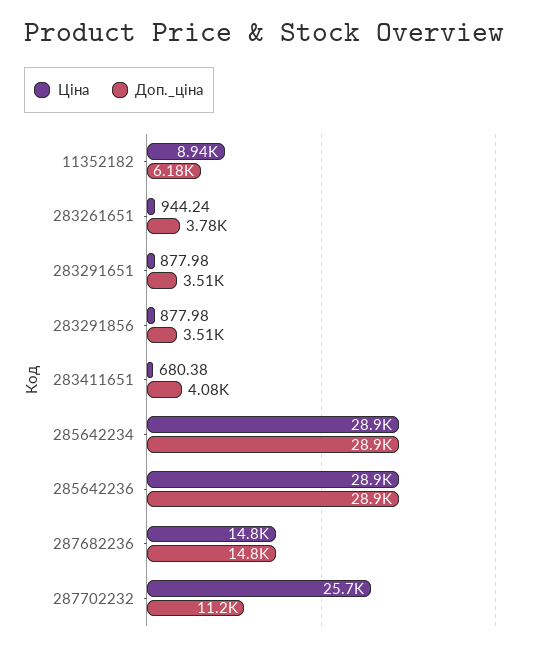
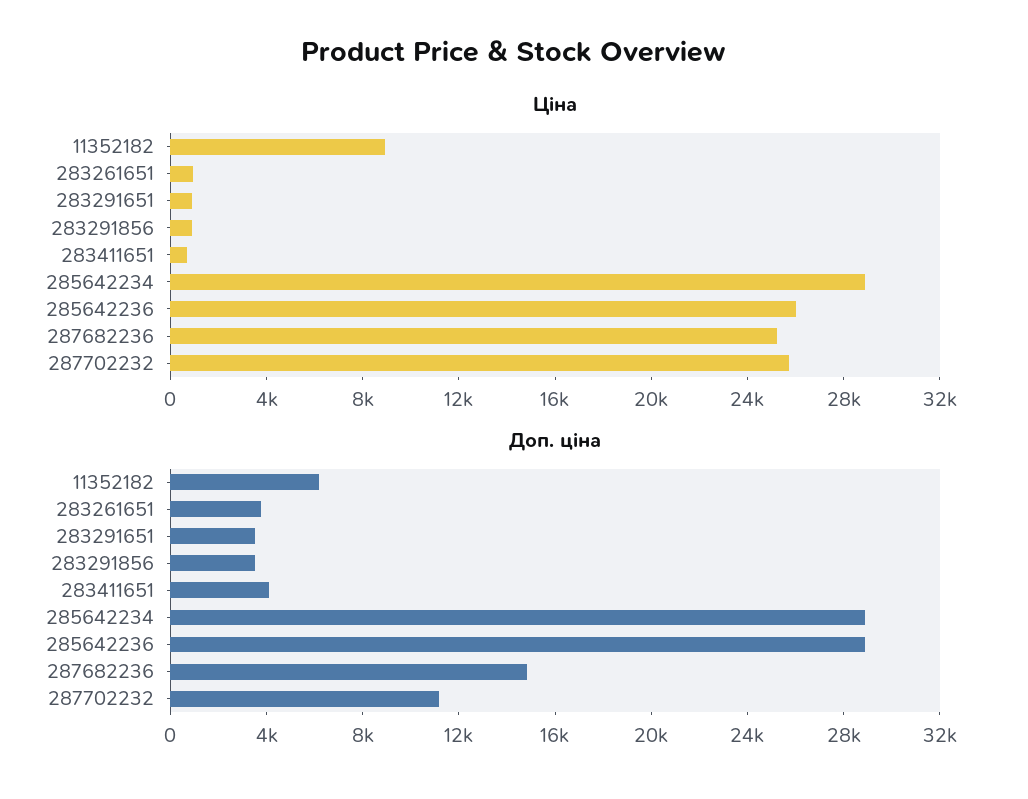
  {
    "Ціна": {
      "11352182": 8940,
      "283261651": 944.24,
      "283291651": 877.98,
      "283291856": 877.98,
      "283411651": 680.38,
      "285642234": 28900,
-     "285642236": 28900,
+     "285642236": 26000,
-     "287682236": 14800,
+     "287682236": 25000,
      "287702232": 25700
    },
    "Доп._ціна": {
      "11352182": 6180,
      "283261651": 3780,
      "283291651": 3510,
      "283291856": 3510,
      "283411651": 4080,
      "285642234": 28900,
      "285642236": 28900,
      "287682236": 14800,
      "287702232": 11200
    }
  }

